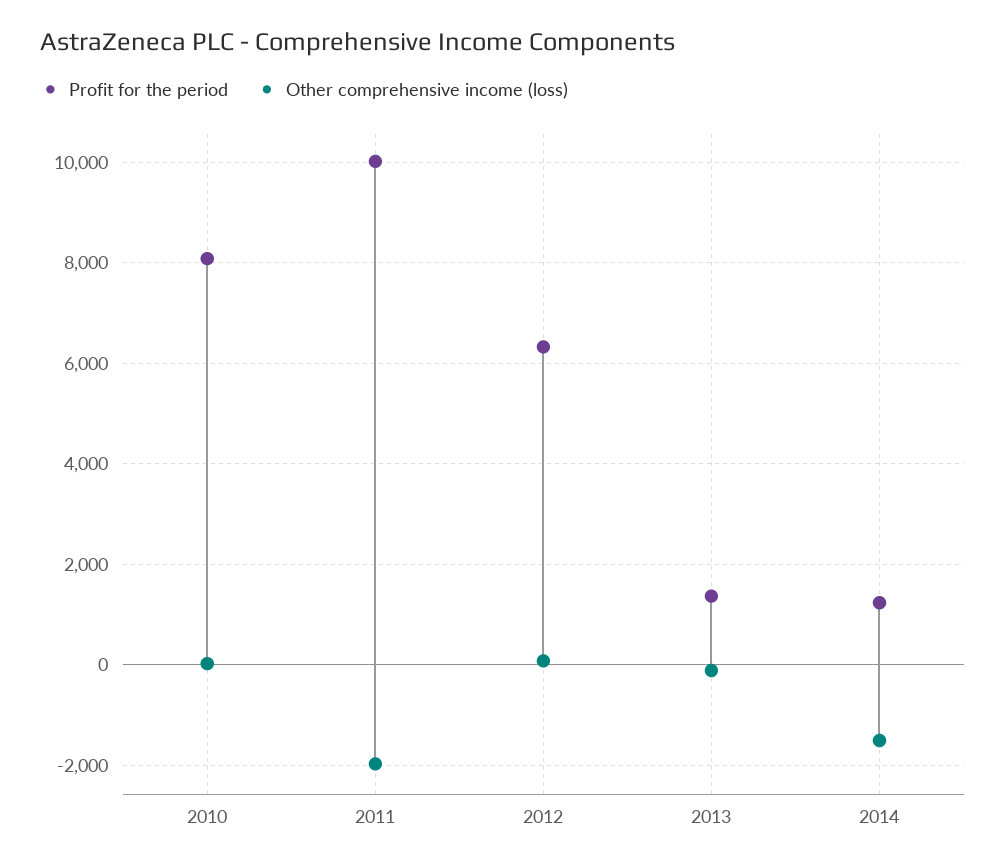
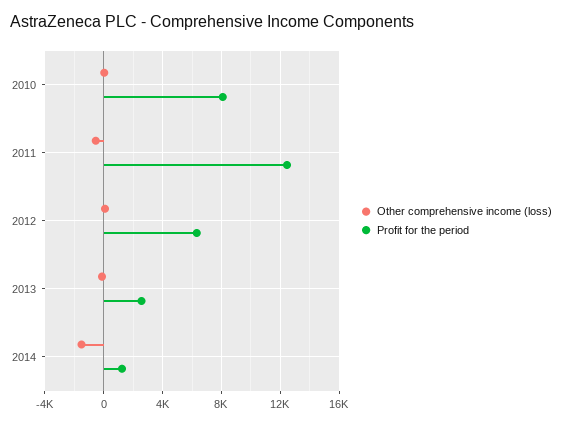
  {
    "Profit for the period": {
      "2010": 8000,
-     "2011": 10000,
+     "2011": 12500,
      "2012": 6400,
-     "2013": 1400,
+     "2013": 2500,
      "2014": 1200
    },
    "Other comprehensive income (loss)": {
      "2010": 0,
-     "2011": -2000,
+     "2011": -500,
      "2012": 0,
      "2013": -200,
      "2014": -1600
    }
  }

